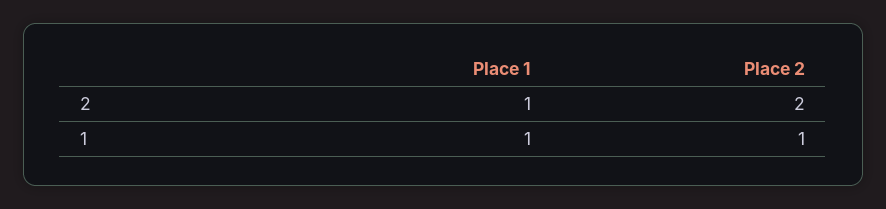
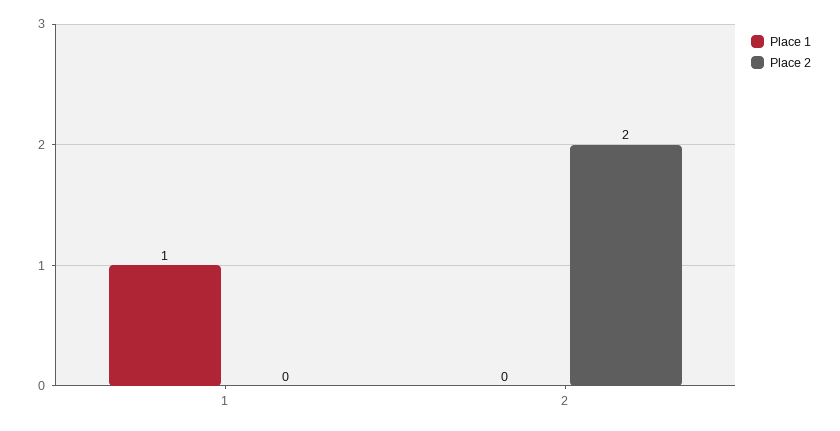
  {
    "Place 1": {
-     "2": 1,
+     "2": 0,
      "1": 1
    },
    "Place 2": {
      "2": 2,
-     "1": 1
+     "1": 0
    }
  }

